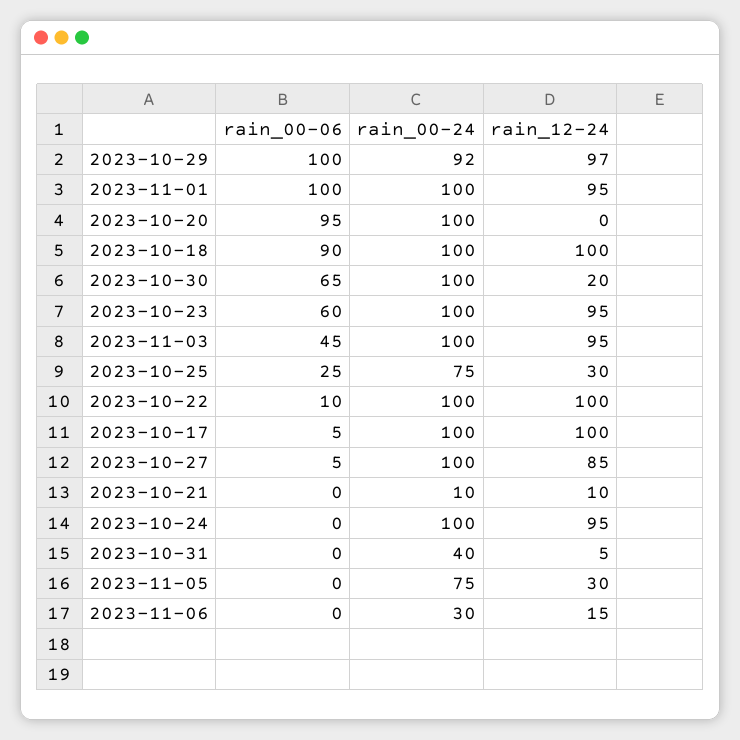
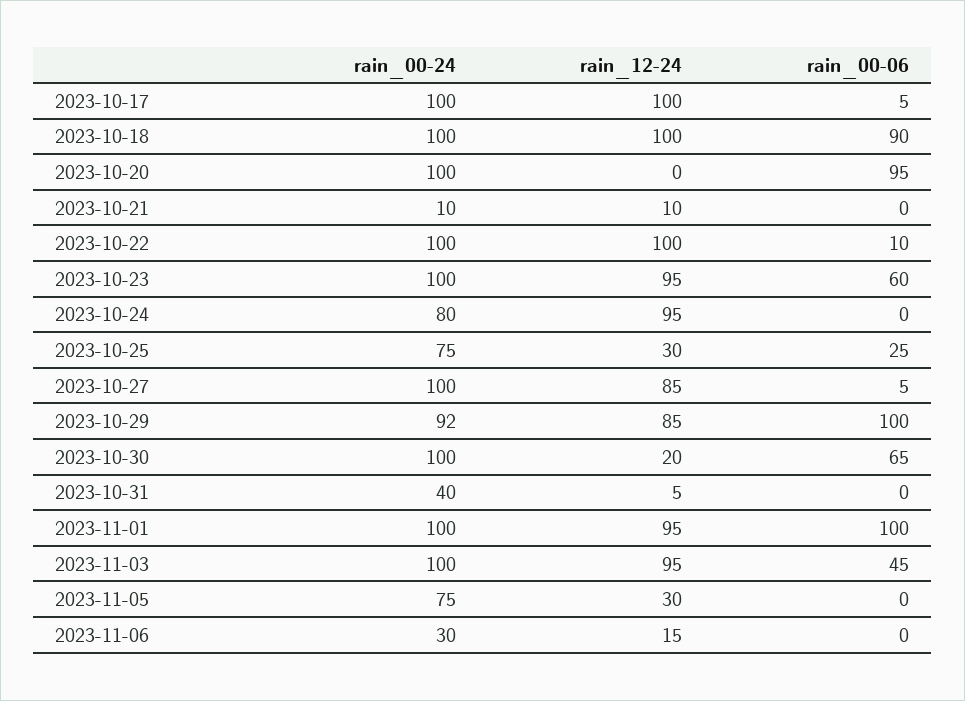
  {
    "rain_00-06": {
      "2023-10-29": 100,
      "2023-11-01": 100,
      "2023-10-20": 95,
      "2023-10-18": 90,
      "2023-10-30": 65,
      "2023-10-23": 60,
      "2023-11-03": 45,
      "2023-10-25": 25,
      "2023-10-22": 10,
      "2023-10-17": 5,
      "2023-10-27": 5,
      "2023-10-21": 0,
      "2023-10-24": 0,
      "2023-10-31": 0,
      "2023-11-05": 0,
      "2023-11-06": 0
    },
    "rain_00-24": {
      "2023-10-29": 92,
      "2023-11-01": 100,
      "2023-10-20": 100,
      "2023-10-18": 100,
      "2023-10-30": 100,
      "2023-10-23": 100,
      "2023-11-03": 100,
      "2023-10-25": 75,
      "2023-10-22": 100,
      "2023-10-17": 100,
      "2023-10-27": 100,
      "2023-10-21": 10,
-     "2023-10-24": 100,
+     "2023-10-24": 80,
      "2023-10-31": 40,
      "2023-11-05": 75,
      "2023-11-06": 30
    },
    "rain_12-24": {
-     "2023-10-29": 97,
+     "2023-10-29": 85,
      "2023-11-01": 95,
      "2023-10-20": 0,
      "2023-10-18": 100,
      "2023-10-30": 20,
      "2023-10-23": 95,
      "2023-11-03": 95,
      "2023-10-25": 30,
      "2023-10-22": 100,
      "2023-10-17": 100,
      "2023-10-27": 85,
      "2023-10-21": 10,
      "2023-10-24": 95,
      "2023-10-31": 5,
      "2023-11-05": 30,
      "2023-11-06": 15
    }
  }

